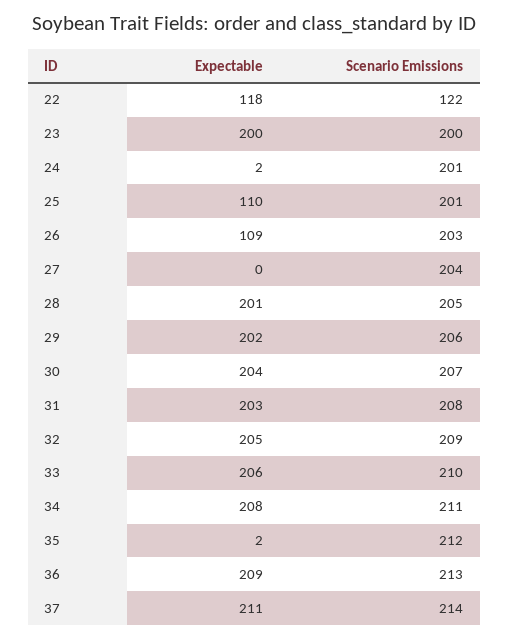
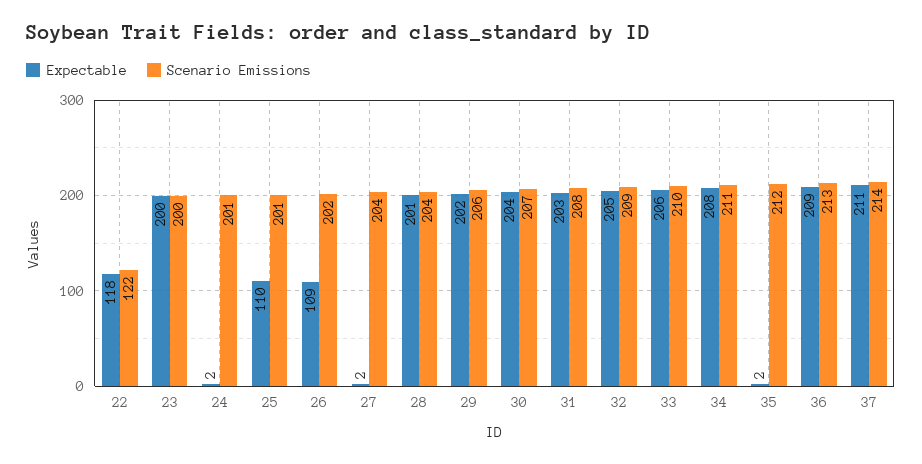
  {
    "Expectable": {
      "22": 118,
      "23": 200,
      "24": 2,
      "25": 110,
      "26": 109,
-     "27": 0,
+     "27": 2,
      "28": 201,
      "29": 202,
      "30": 204,
      "31": 203,
      "32": 205,
      "33": 206,
      "34": 208,
      "35": 2,
      "36": 209,
      "37": 211
    },
    "Scenario Emissions": {
      "22": 122,
      "23": 200,
      "24": 201,
      "25": 201,
-     "26": 203,
+     "26": 202,
      "27": 204,
-     "28": 205,
+     "28": 204,
      "29": 206,
      "30": 207,
      "31": 208,
      "32": 209,
      "33": 210,
      "34": 211,
      "35": 212,
      "36": 213,
      "37": 214
    }
  }

